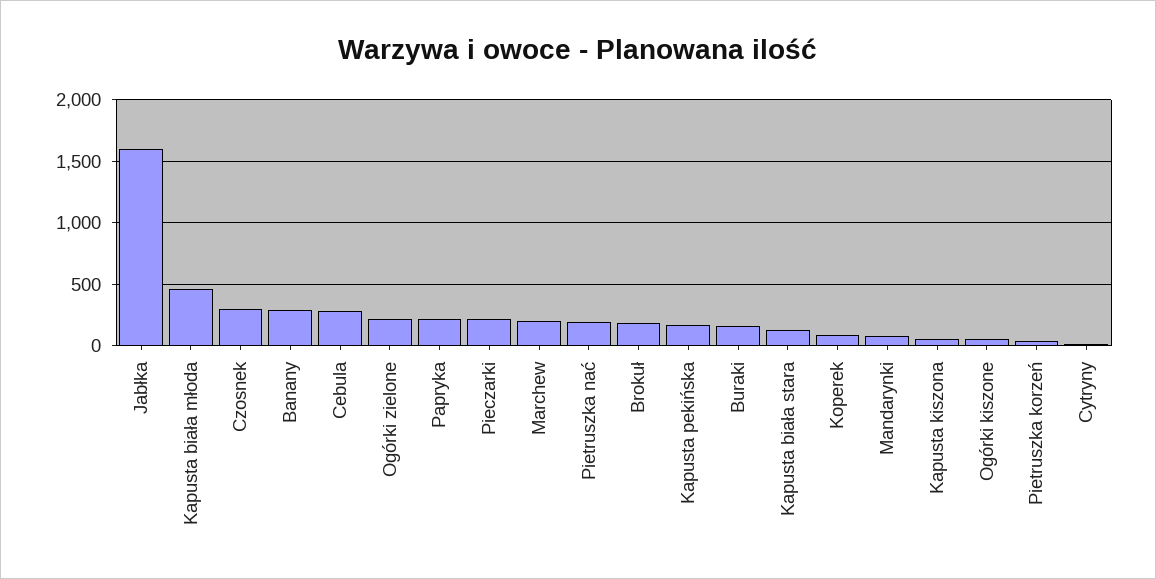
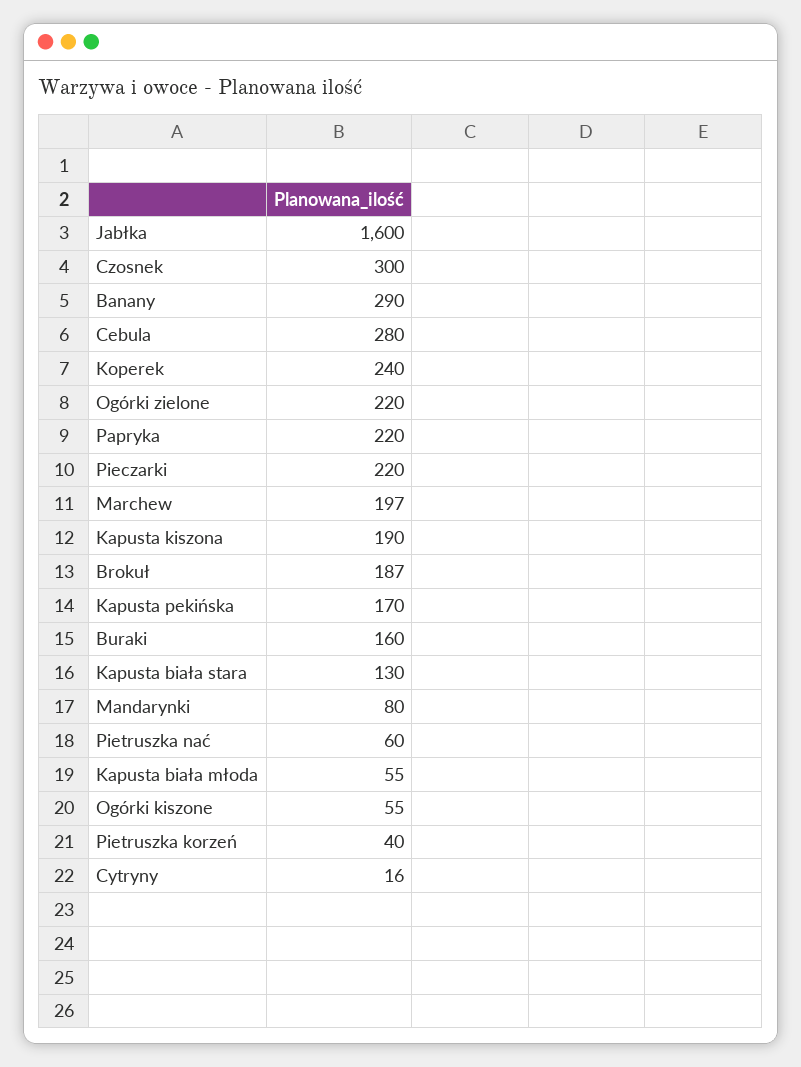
  {
    "Jabłka": 1600,
-   "Kapusta biała młoda": 450,
+   "Kapusta biała młoda": 55,
    "Czosnek": 300,
    "Banany": 290,
    "Cebula": 280,
    "Ogórki zielone": 220,
    "Papryka": 220,
    "Pieczarki": 220,
    "Marchew": 197,
-   "Pietruszka nać": 200,
+   "Pietruszka nać": 60,
    "Brokuł": 187,
    "Kapusta pekińska": 170,
    "Buraki": 160,
    "Kapusta biała stara": 130,
-   "Koperek": 100,
+   "Koperek": 240,
    "Mandarynki": 80,
-   "Kapusta kiszona": 50,
+   "Kapusta kiszona": 190,
    "Ogórki kiszone": 55,
    "Pietruszka korzeń": 40,
    "Cytryny": 16
  }

